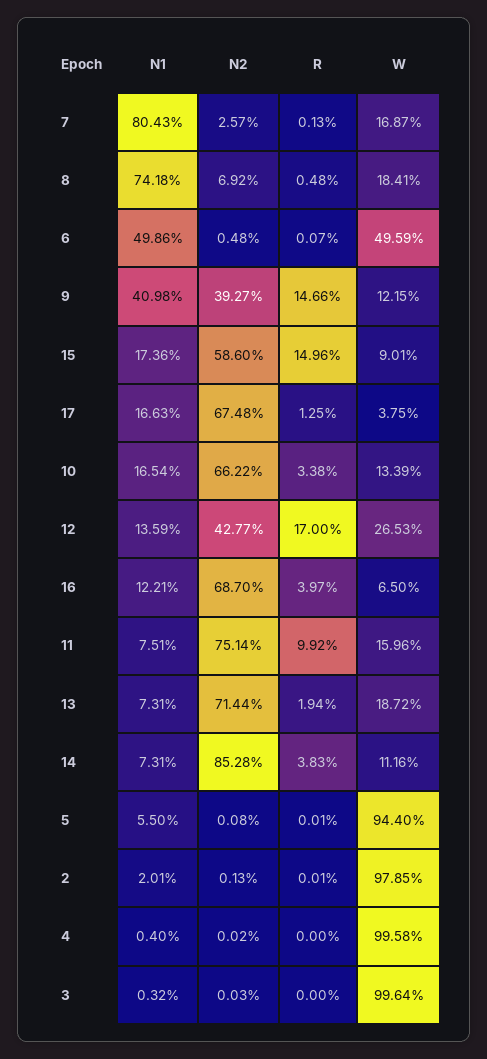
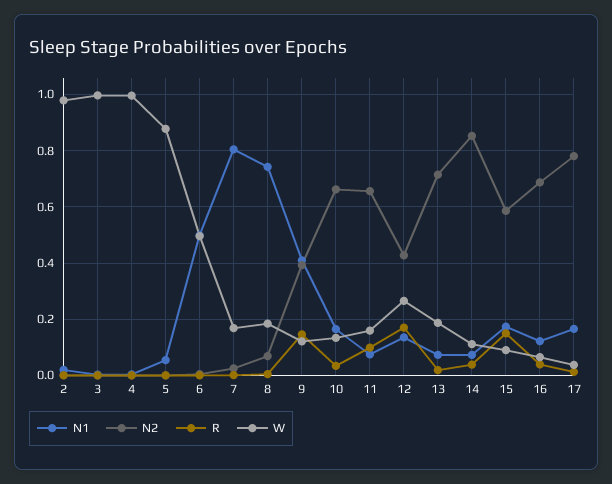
  {
    "N1": {
      "7": 0.8043,
      "8": 0.7418,
      "6": 0.4986,
      "9": 0.4098,
      "15": 0.1736,
      "17": 0.1663,
      "10": 0.1654,
      "12": 0.1359,
      "16": 0.1221,
      "11": 0.0751,
      "13": 0.0731,
      "14": 0.0731,
      "5": 0.055,
      "2": 0.0201,
      "4": 0.004,
      "3": 0.0032
    },
    "N2": {
      "7": 0.0257,
      "8": 0.0692,
      "6": 0.0048,
      "9": 0.3927,
      "15": 0.586,
-     "17": 0.6748,
+     "17": 0.775,
      "10": 0.6622,
      "12": 0.4277,
      "16": 0.687,
-     "11": 0.7514,
+     "11": 0.65,
      "13": 0.7144,
      "14": 0.8528,
      "5": 0.0008,
      "2": 0.0013,
      "4": 0.0002,
      "3": 0.0003
    },
    "R": {
      "7": 0.0013,
      "8": 0.0048,
      "6": 0.0007,
      "9": 0.1466,
      "15": 0.1496,
      "17": 0.0125,
      "10": 0.0338,
      "12": 0.17,
      "16": 0.0397,
      "11": 0.0992,
      "13": 0.0194,
      "14": 0.0383,
      "5": 0.0001,
      "2": 0.0001,
      "4": 0,
      "3": 0
    },
    "W": {
      "7": 0.1687,
      "8": 0.1841,
      "6": 0.4959,
      "9": 0.1215,
      "15": 0.0901,
      "17": 0.0375,
      "10": 0.1339,
      "12": 0.2653,
      "16": 0.065,
      "11": 0.1596,
      "13": 0.1872,
      "14": 0.1116,
-     "5": 0.944,
+     "5": 0.875,
      "2": 0.9785,
      "4": 0.9958,
      "3": 0.9964
    }
  }

